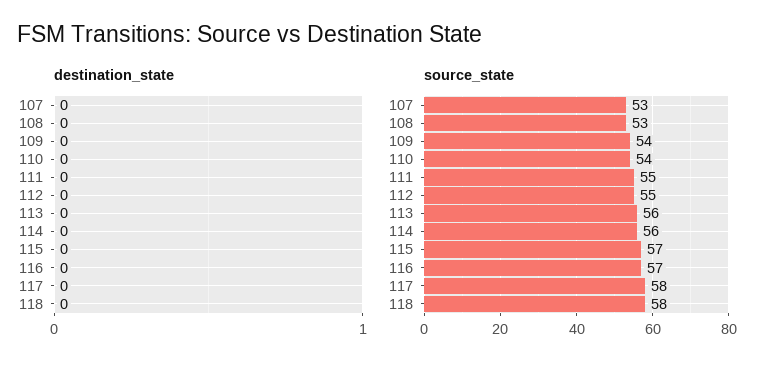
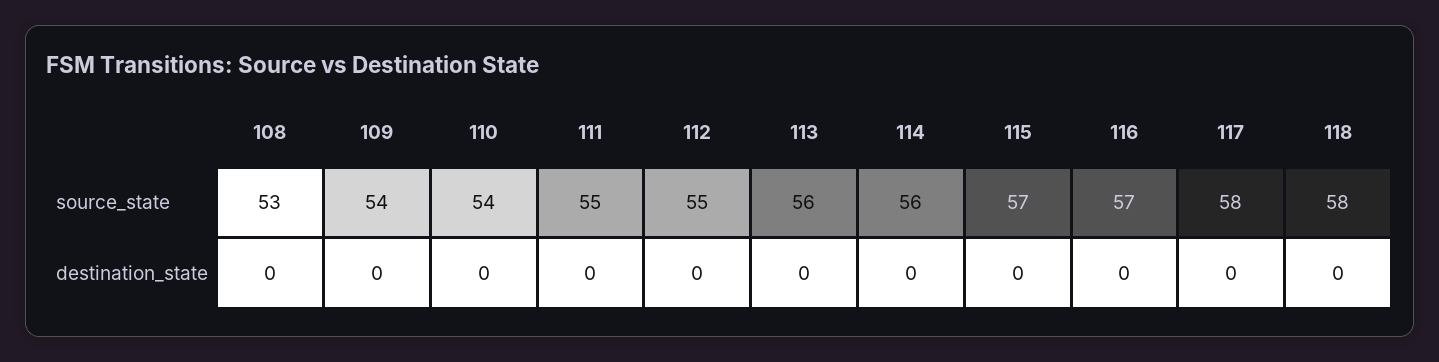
  {
    "destination_state": {
-     "107": 0,
      "108": 0,
      "109": 0,
      "110": 0,
      "111": 0,
      "112": 0,
      "113": 0,
      "114": 0,
      "115": 0,
      "116": 0,
      "117": 0,
      "118": 0
    },
    "source_state": {
-     "107": 53,
      "108": 53,
      "109": 54,
      "110": 54,
      "111": 55,
      "112": 55,
      "113": 56,
      "114": 56,
      "115": 57,
      "116": 57,
      "117": 58,
      "118": 58
    }
  }

